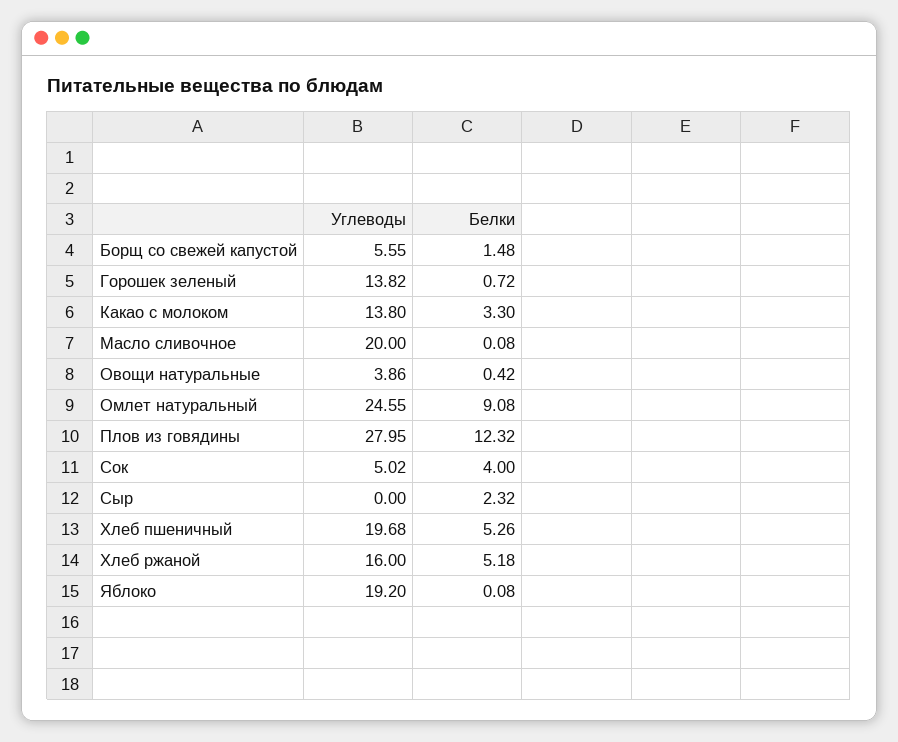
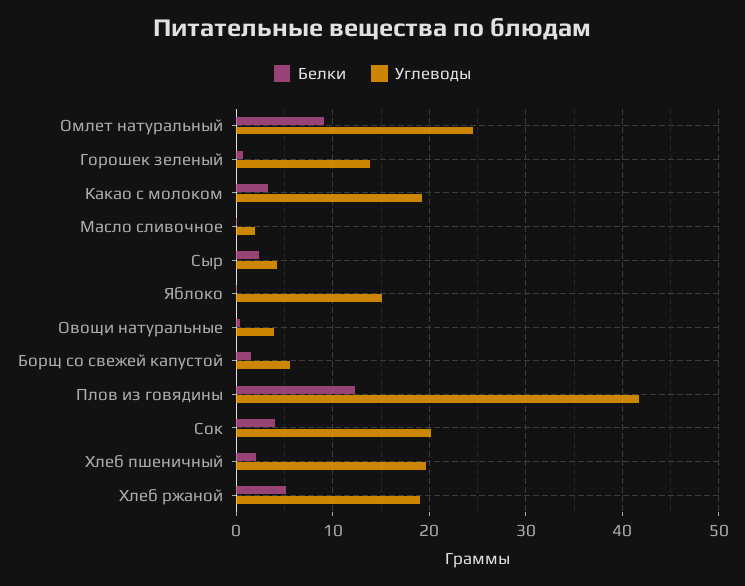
  {
    "Углеводы": {
      "Борщ со свежей капустой": 5.55,
      "Горошек зеленый": 13.82,
-     "Какао с молоком": 13.8,
+     "Какао с молоком": 19,
-     "Масло сливочное": 20,
+     "Масло сливочное": 2,
      "Овощи натуральные": 3.86,
      "Омлет натуральный": 24.55,
-     "Плов из говядины": 27.95,
+     "Плов из говядины": 42,
-     "Сок": 5.02,
+     "Сок": 20,
-     "Сыр": 0,
+     "Сыр": 4,
      "Хлеб пшеничный": 19.68,
-     "Хлеб ржаной": 16,
+     "Хлеб ржаной": 19,
-     "Яблоко": 19.2
+     "Яблоко": 15
    },
    "Белки": {
      "Борщ со свежей капустой": 1.48,
      "Горошек зеленый": 0.72,
      "Какао с молоком": 3.3,
      "Масло сливочное": 0.08,
      "Овощи натуральные": 0.42,
      "Омлет натуральный": 9.08,
      "Плов из говядины": 12.32,
      "Сок": 4,
      "Сыр": 2.32,
-     "Хлеб пшеничный": 5.26,
+     "Хлеб пшеничный": 2,
      "Хлеб ржаной": 5.18,
      "Яблоко": 0.08
    }
  }

